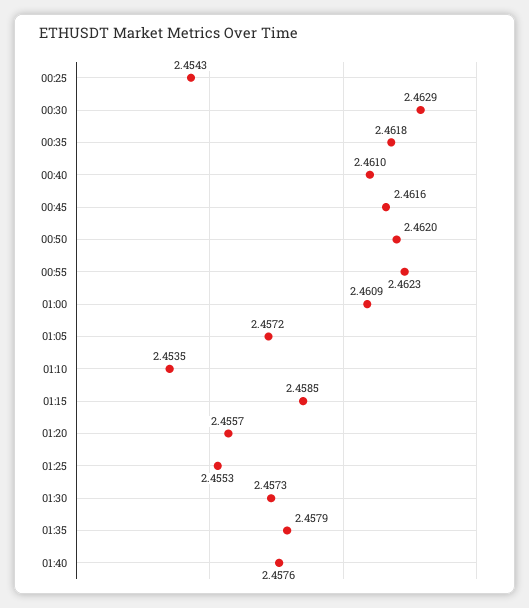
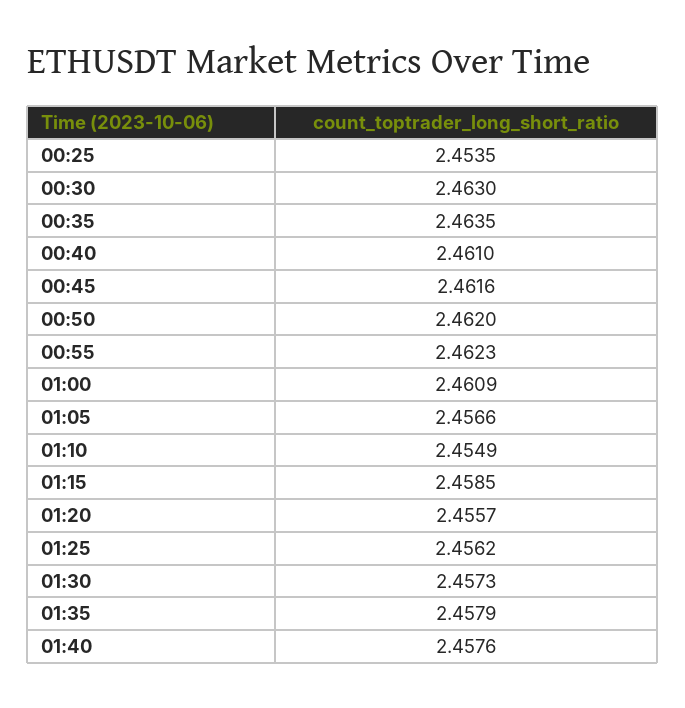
  {
-   "00:25": 2.4543,
+   "00:25": 2.4535,
-   "00:30": 2.4629,
+   "00:30": 2.463,
-   "00:35": 2.4618,
+   "00:35": 2.4635,
    "00:40": 2.461,
    "00:45": 2.4616,
    "00:50": 2.462,
    "00:55": 2.4623,
    "01:00": 2.4609,
-   "01:05": 2.4572,
+   "01:05": 2.4566,
-   "01:10": 2.4535,
+   "01:10": 2.4549,
    "01:15": 2.4585,
    "01:20": 2.4557,
-   "01:25": 2.4553,
+   "01:25": 2.4562,
    "01:30": 2.4573,
    "01:35": 2.4579,
    "01:40": 2.4576
  }

